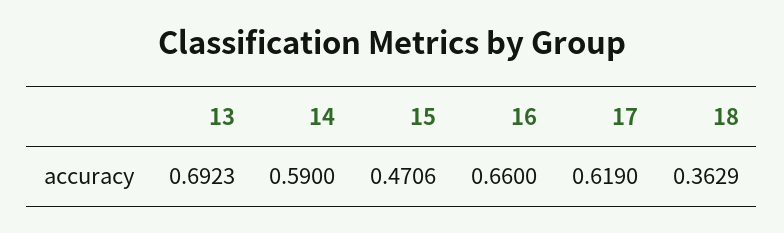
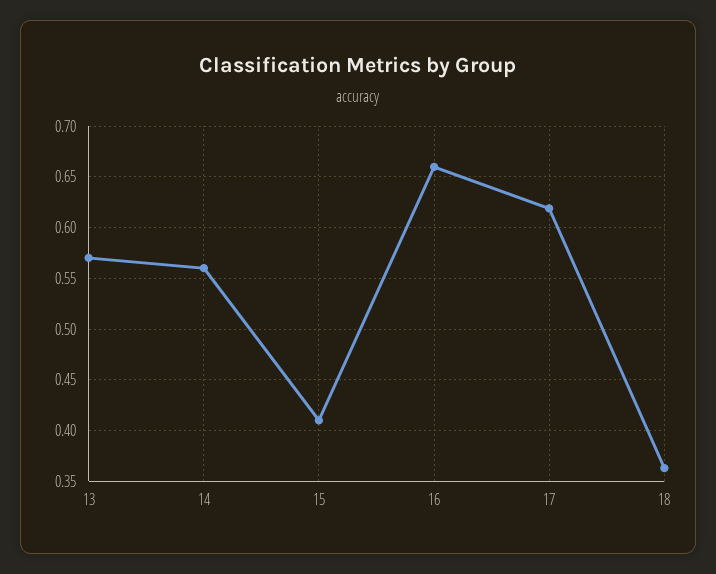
  {
-   "13": 0.6923,
+   "13": 0.57,
-   "14": 0.59,
+   "14": 0.56,
-   "15": 0.4706,
+   "15": 0.41,
    "16": 0.66,
    "17": 0.619,
    "18": 0.3629
  }

